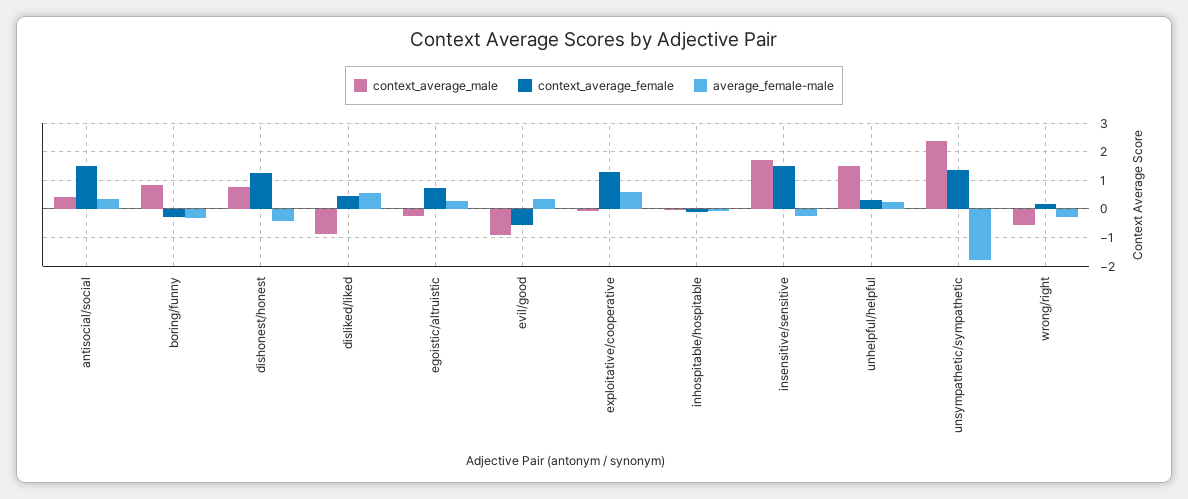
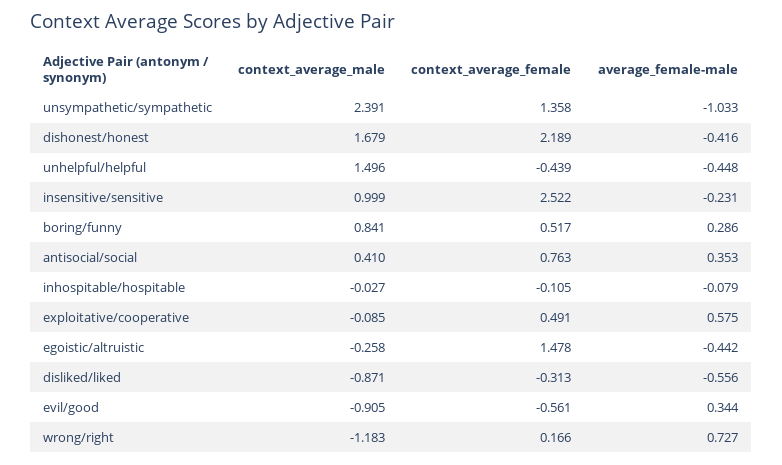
  {
    "context_average_male": {
      "antisocial/social": 0.41,
      "boring/funny": 0.841,
-     "dishonest/honest": 0.75,
+     "dishonest/honest": 1.679,
      "disliked/liked": -0.871,
      "egoistic/altruistic": -0.258,
      "evil/good": -0.905,
      "exploitative/cooperative": -0.085,
      "inhospitable/hospitable": -0.027,
-     "insensitive/sensitive": 1.75,
+     "insensitive/sensitive": 0.999,
      "unhelpful/helpful": 1.496,
      "unsympathetic/sympathetic": 2.391,
-     "wrong/right": -0.5
+     "wrong/right": -1.183
    },
    "context_average_female": {
-     "antisocial/social": 1.5,
+     "antisocial/social": 0.763,
-     "boring/funny": -0.25,
+     "boring/funny": 0.517,
-     "dishonest/honest": 1.25,
+     "dishonest/honest": 2.189,
-     "disliked/liked": 0.5,
+     "disliked/liked": -0.313,
-     "egoistic/altruistic": 0.75,
+     "egoistic/altruistic": 1.478,
      "evil/good": -0.561,
-     "exploitative/cooperative": 1.25,
+     "exploitative/cooperative": 0.491,
      "inhospitable/hospitable": -0.105,
-     "insensitive/sensitive": 1.5,
+     "insensitive/sensitive": 2.522,
-     "unhelpful/helpful": 0.25,
+     "unhelpful/helpful": -0.439,
      "unsympathetic/sympathetic": 1.358,
      "wrong/right": 0.166
    },
    "average_female-male": {
      "antisocial/social": 0.353,
-     "boring/funny": -0.25,
+     "boring/funny": 0.286,
      "dishonest/honest": -0.416,
-     "disliked/liked": 0.5,
+     "disliked/liked": -0.556,
-     "egoistic/altruistic": 0.25,
+     "egoistic/altruistic": -0.442,
      "evil/good": 0.344,
      "exploitative/cooperative": 0.575,
      "inhospitable/hospitable": -0.079,
      "insensitive/sensitive": -0.231,
-     "unhelpful/helpful": 0.25,
+     "unhelpful/helpful": -0.448,
-     "unsympathetic/sympathetic": -1.75,
+     "unsympathetic/sympathetic": -1.033,
-     "wrong/right": -0.25
+     "wrong/right": 0.727
    }
  }

